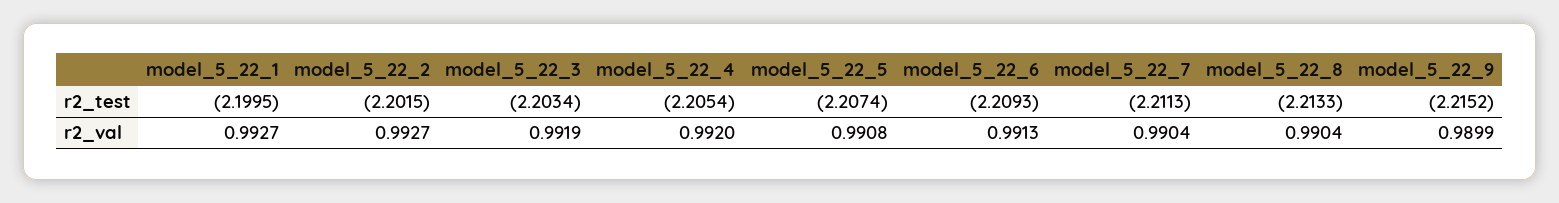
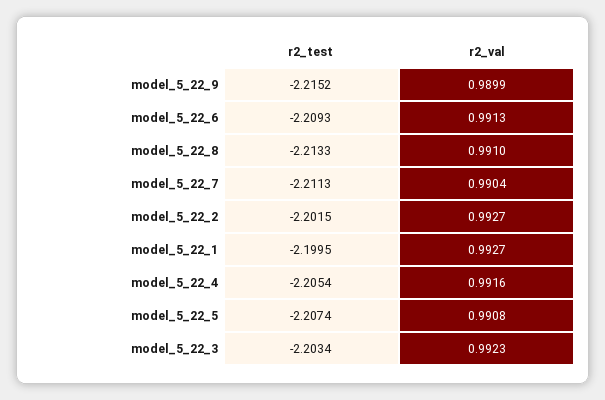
  {
    "model_5_22_1": {
      "r2_test": -2.1995,
      "r2_val": 0.9927
    },
    "model_5_22_2": {
      "r2_test": -2.2015,
      "r2_val": 0.9927
    },
    "model_5_22_3": {
      "r2_test": -2.2034,
-     "r2_val": 0.9919
+     "r2_val": 0.9923
    },
    "model_5_22_4": {
      "r2_test": -2.2054,
-     "r2_val": 0.992
+     "r2_val": 0.9916
    },
    "model_5_22_5": {
      "r2_test": -2.2074,
      "r2_val": 0.9908
    },
    "model_5_22_6": {
      "r2_test": -2.2093,
      "r2_val": 0.9913
    },
    "model_5_22_7": {
      "r2_test": -2.2113,
      "r2_val": 0.9904
    },
    "model_5_22_8": {
      "r2_test": -2.2133,
-     "r2_val": 0.9904
+     "r2_val": 0.991
    },
    "model_5_22_9": {
      "r2_test": -2.2152,
      "r2_val": 0.9899
    }
  }

